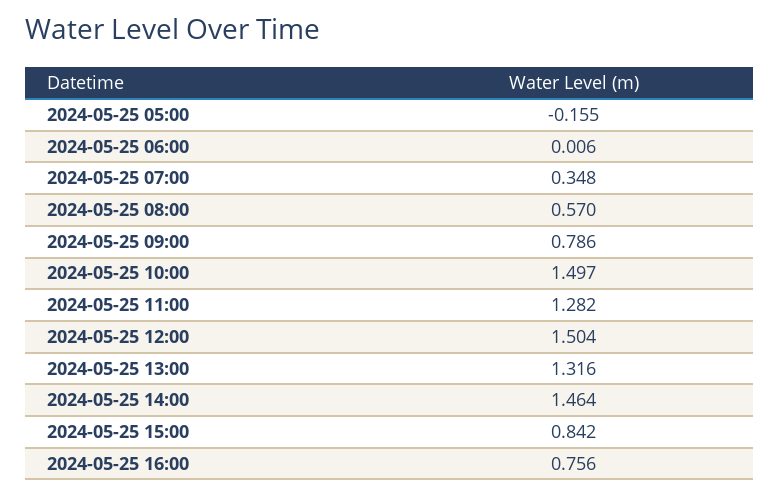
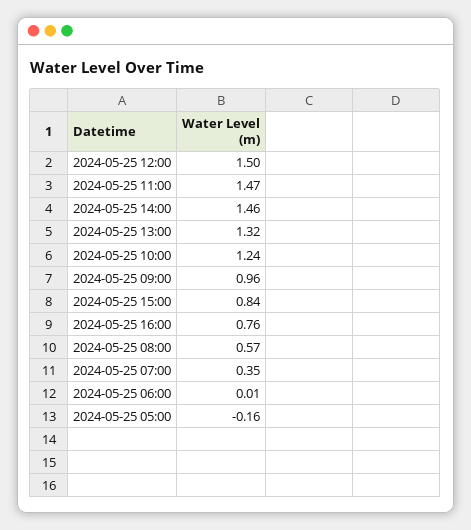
  {
    "2024-05-25 05:00": -0.155,
    "2024-05-25 06:00": 0.006,
    "2024-05-25 07:00": 0.348,
    "2024-05-25 08:00": 0.57,
-   "2024-05-25 09:00": 0.786,
+   "2024-05-25 09:00": 0.96,
-   "2024-05-25 10:00": 1.497,
+   "2024-05-25 10:00": 1.24,
-   "2024-05-25 11:00": 1.282,
+   "2024-05-25 11:00": 1.47,
    "2024-05-25 12:00": 1.504,
    "2024-05-25 13:00": 1.316,
    "2024-05-25 14:00": 1.464,
    "2024-05-25 15:00": 0.842,
    "2024-05-25 16:00": 0.756
  }

